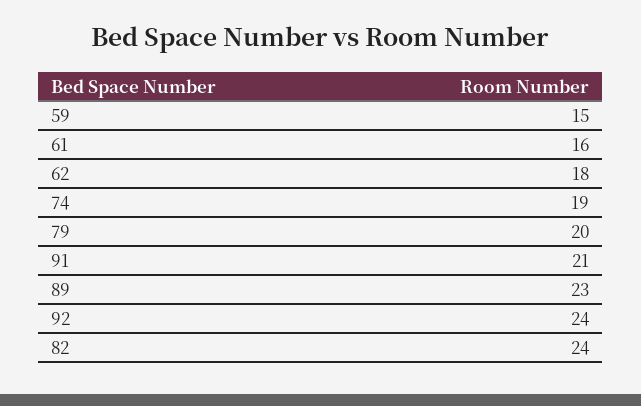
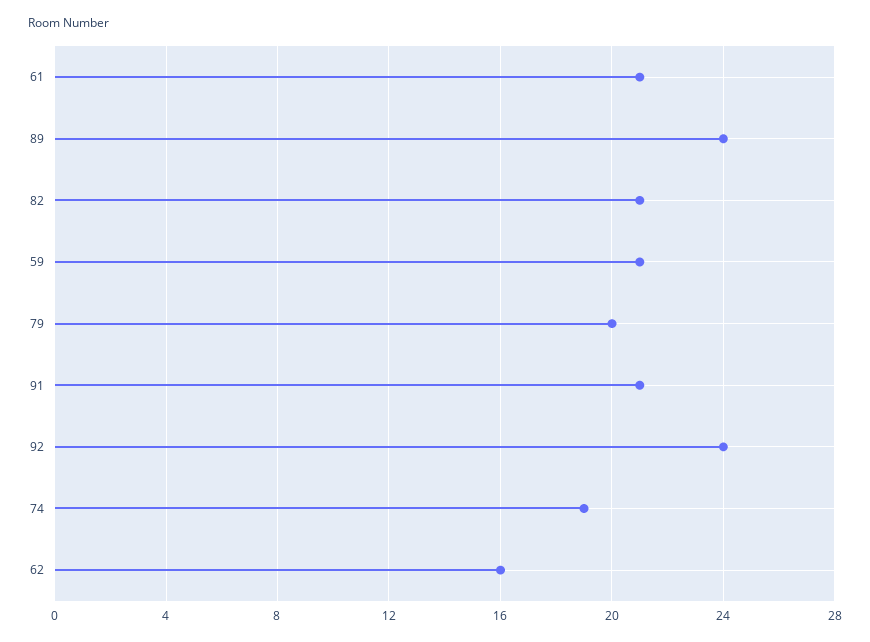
  {
-   "59": 15,
+   "59": 21,
-   "61": 16,
+   "61": 21,
-   "62": 18,
+   "62": 16,
    "74": 19,
    "79": 20,
    "91": 21,
-   "89": 23,
+   "89": 24,
    "92": 24,
-   "82": 24
+   "82": 21
  }

